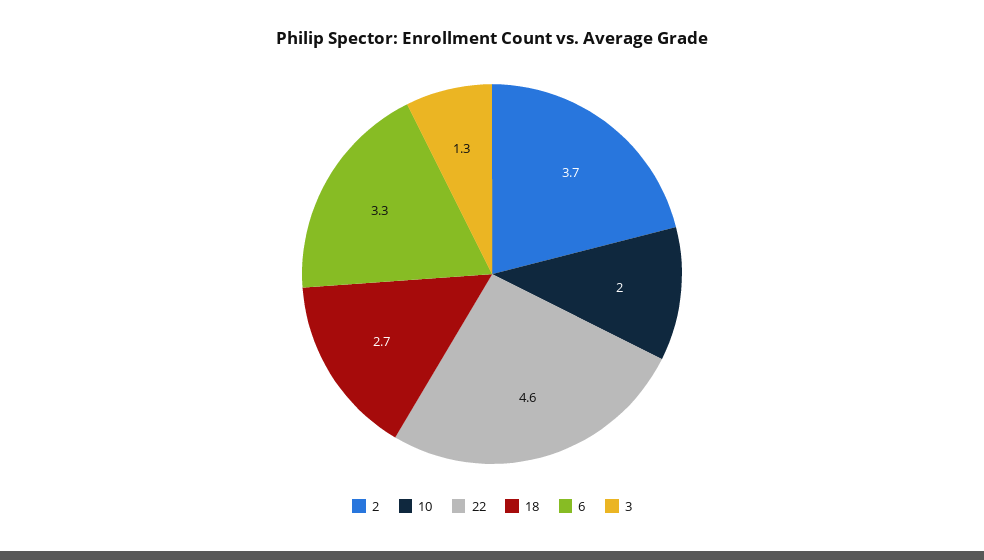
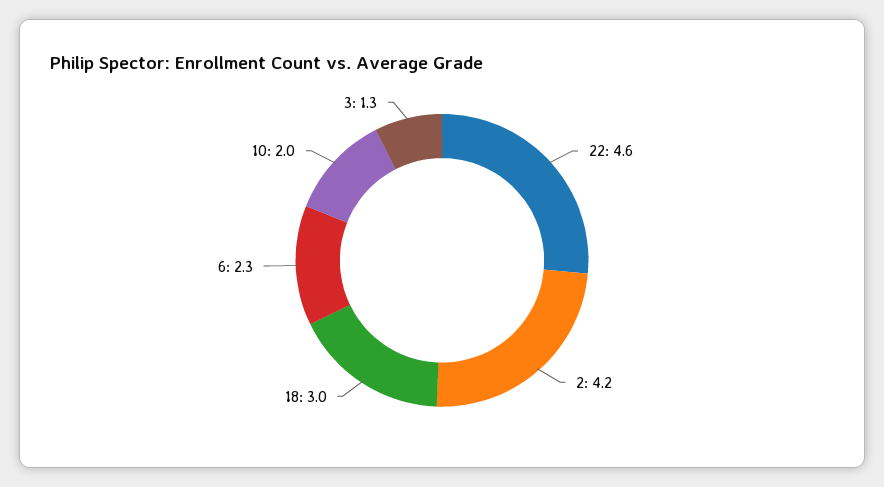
  {
-   "2": 3.7,
+   "2": 4.2,
    "10": 2,
    "22": 4.6,
-   "18": 2.7,
+   "18": 3,
-   "6": 3.3,
+   "6": 2.3,
    "3": 1.3
  }

